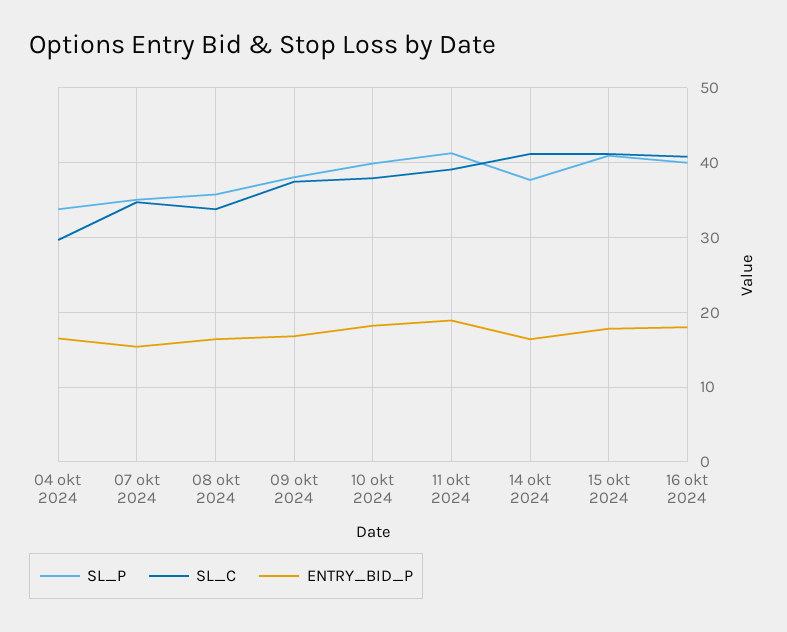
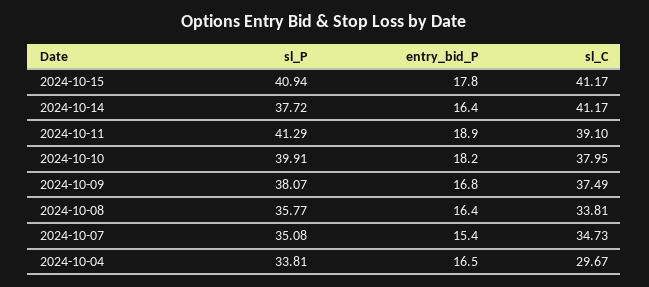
  {
    "SL_P": {
      "04 okt 2024": 33.81,
      "07 okt 2024": 35.08,
      "08 okt 2024": 35.77,
      "09 okt 2024": 38.07,
      "10 okt 2024": 39.91,
      "11 okt 2024": 41.29,
      "14 okt 2024": 37.72,
-     "15 okt 2024": 40.94,
+     "15 okt 2024": 40.94
-     "16 okt 2024": 40
    },
    "SL_C": {
      "04 okt 2024": 29.67,
      "07 okt 2024": 34.73,
      "08 okt 2024": 33.81,
      "09 okt 2024": 37.49,
      "10 okt 2024": 37.95,
      "11 okt 2024": 39.1,
      "14 okt 2024": 41.17,
-     "15 okt 2024": 41.17,
+     "15 okt 2024": 41.17
-     "16 okt 2024": 41
    },
    "ENTRY_BID_P": {
      "04 okt 2024": 16.5,
      "07 okt 2024": 15.4,
      "08 okt 2024": 16.4,
      "09 okt 2024": 16.8,
      "10 okt 2024": 18.2,
      "11 okt 2024": 18.9,
      "14 okt 2024": 16.4,
-     "15 okt 2024": 17.8,
+     "15 okt 2024": 17.8
-     "16 okt 2024": 18
    }
  }

